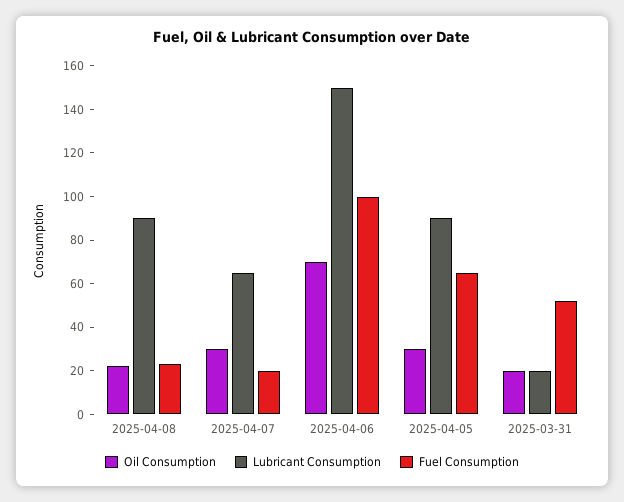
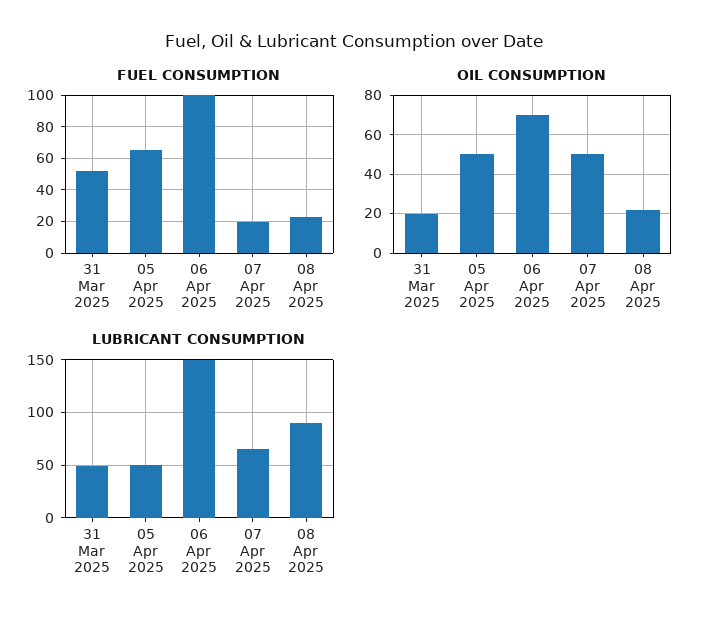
  {
    "Oil Consumption": {
      "2025-04-08": 20,
-     "2025-04-07": 30,
+     "2025-04-07": 50,
      "2025-04-06": 70,
-     "2025-04-05": 30,
+     "2025-04-05": 50,
      "2025-03-31": 20
    },
    "Lubricant Consumption": {
      "2025-04-08": 90,
      "2025-04-07": 65,
      "2025-04-06": 150,
-     "2025-04-05": 90,
+     "2025-04-05": 50,
-     "2025-03-31": 20
+     "2025-03-31": 50
    },
    "Fuel Consumption": {
      "2025-04-08": 25,
      "2025-04-07": 20,
      "2025-04-06": 100,
      "2025-04-05": 65,
      "2025-03-31": 50
    }
  }

